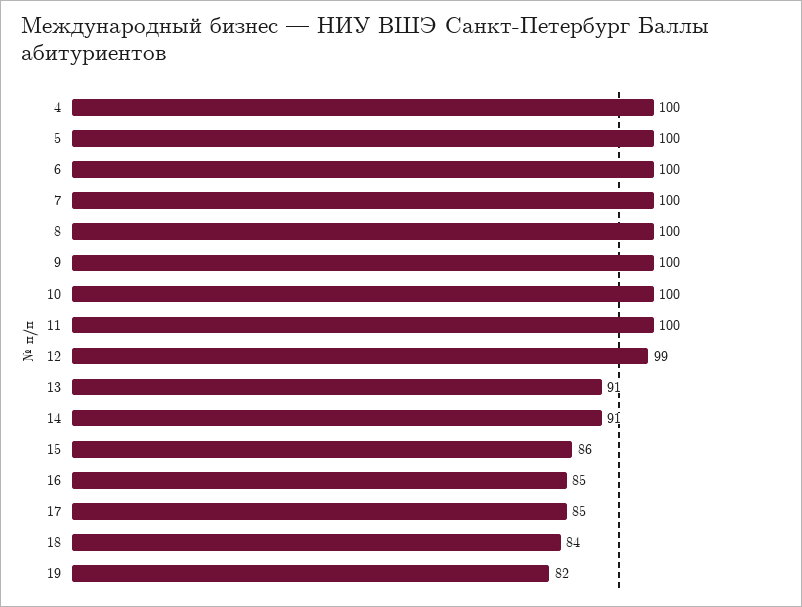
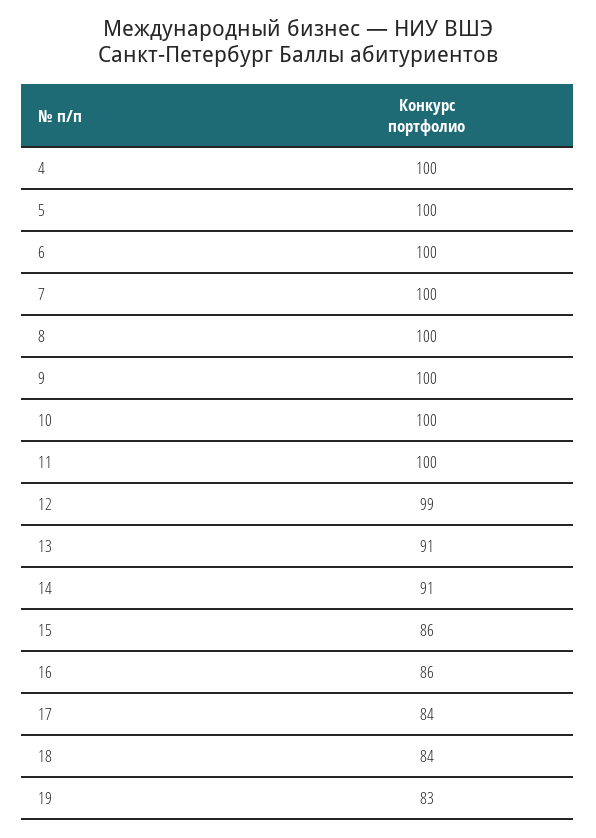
  {
    "4": 100,
    "5": 100,
    "6": 100,
    "7": 100,
    "8": 100,
    "9": 100,
    "10": 100,
    "11": 100,
    "12": 99,
    "13": 91,
    "14": 91,
    "15": 86,
-   "16": 85,
+   "16": 86,
-   "17": 85,
+   "17": 84,
    "18": 84,
-   "19": 82
+   "19": 83
  }

